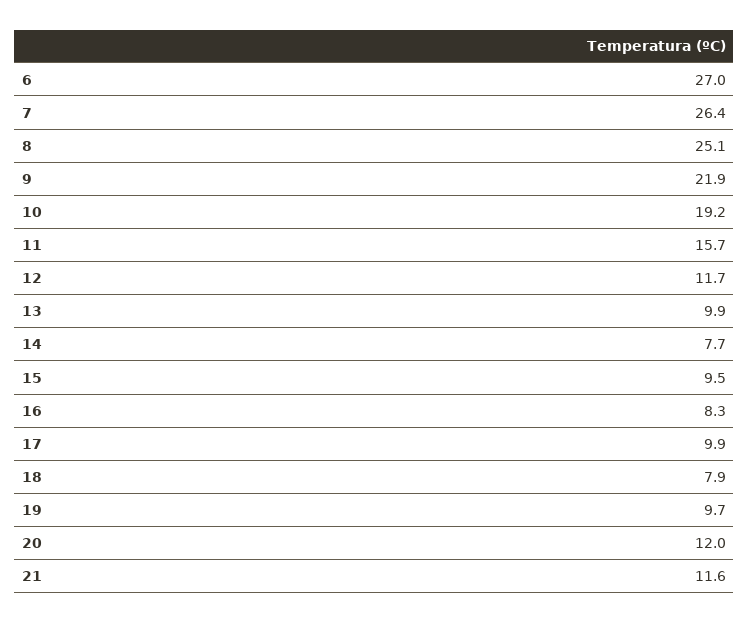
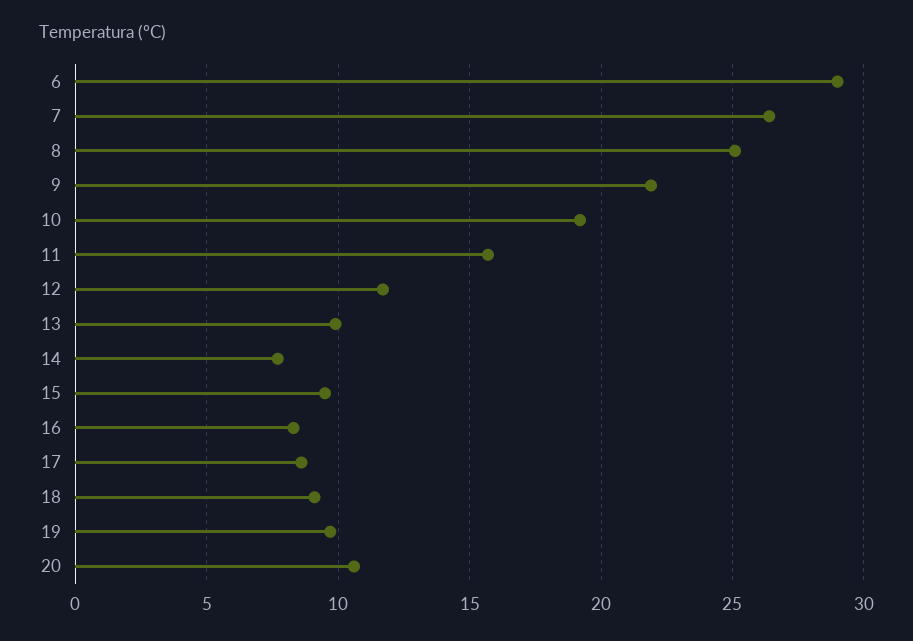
  {
-   "6": 27,
+   "6": 29,
    "7": 26.4,
    "8": 25.1,
    "9": 21.9,
    "10": 19.2,
    "11": 15.7,
    "12": 11.7,
    "13": 9.9,
    "14": 7.7,
    "15": 9.5,
    "16": 8.3,
-   "17": 9.9,
+   "17": 8.5,
-   "18": 7.9,
+   "18": 9,
    "19": 9.7,
-   "20": 12,
+   "20": 10.5
-   "21": 11.6
  }

